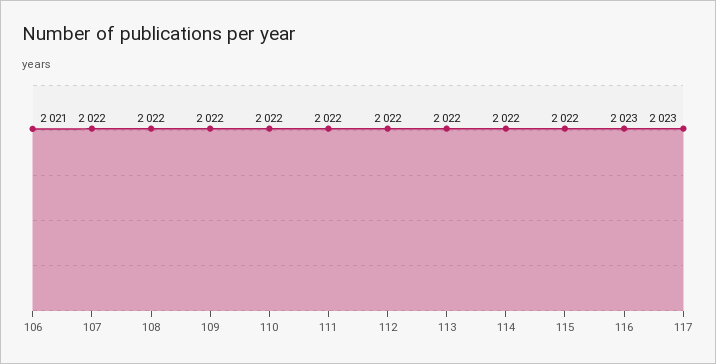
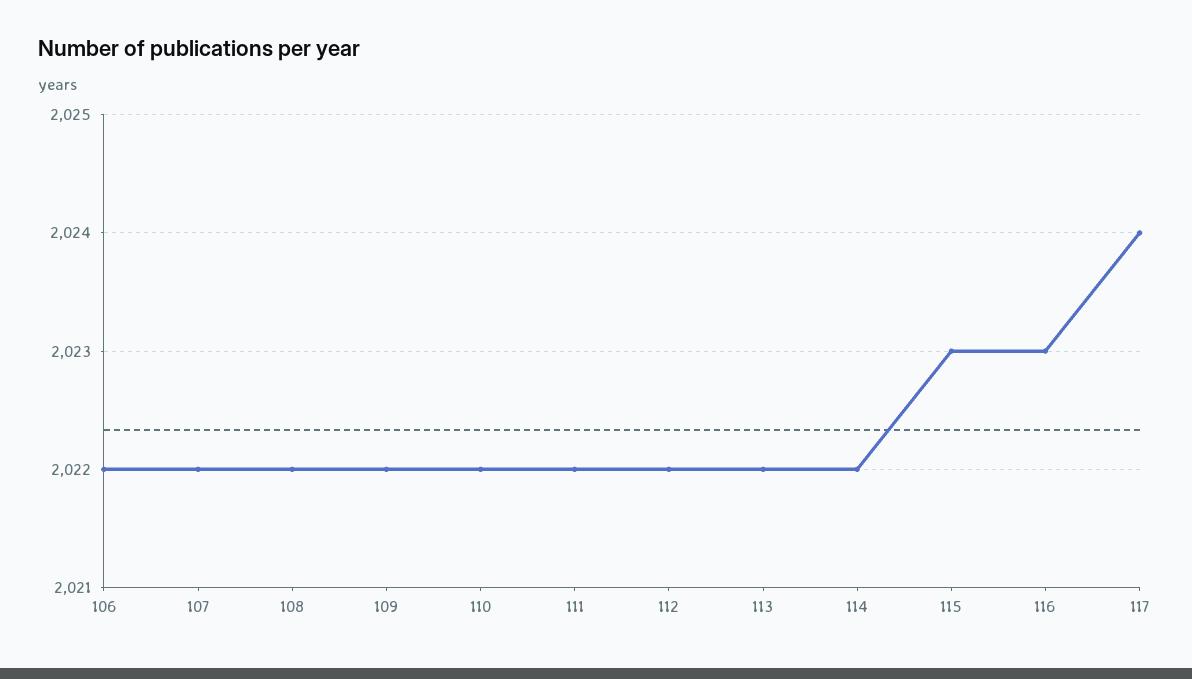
  {
-   "106": 2021,
+   "106": 2022,
    "107": 2022,
    "108": 2022,
    "109": 2022,
    "110": 2022,
    "111": 2022,
    "112": 2022,
    "113": 2022,
    "114": 2022,
-   "115": 2022,
+   "115": 2023,
    "116": 2023,
-   "117": 2023
+   "117": 2024
  }

